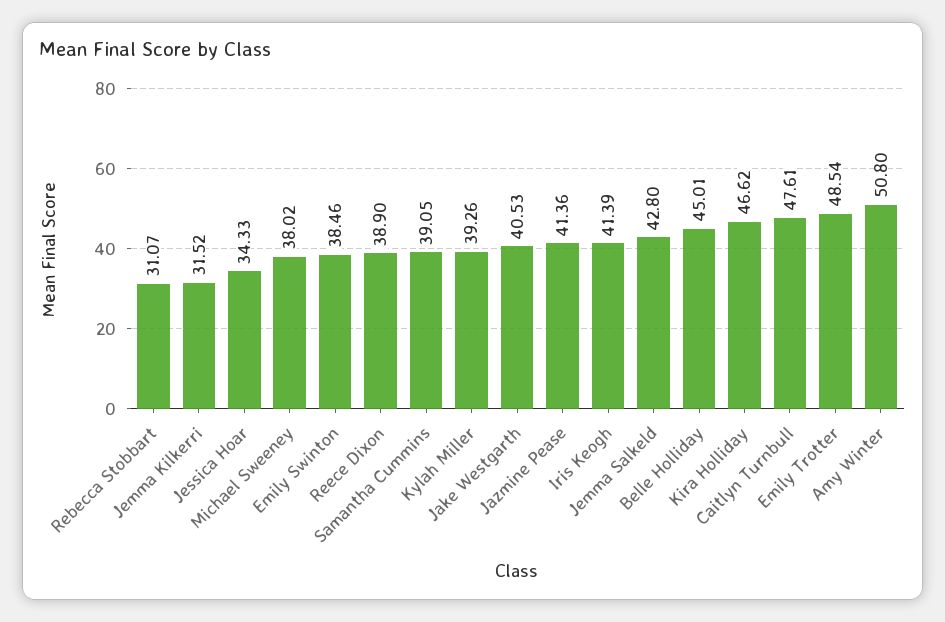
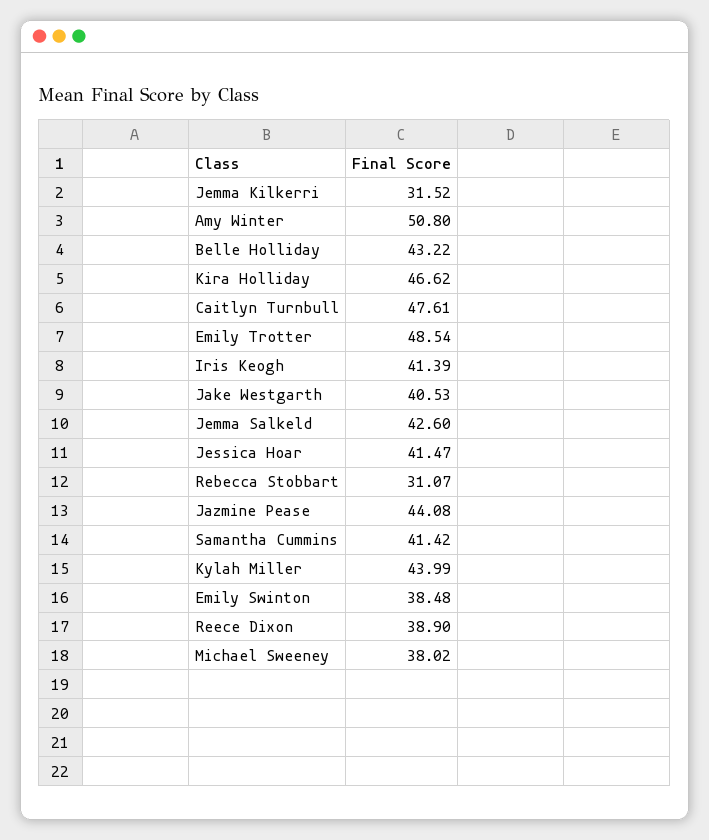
  {
    "Rebecca Stobbart": 31.07,
    "Jemma Kilkerri": 31.52,
-   "Jessica Hoar": 34.33,
+   "Jessica Hoar": 41.47,
    "Michael Sweeney": 38.02,
-   "Emily Swinton": 38.46,
+   "Emily Swinton": 38.48,
    "Reece Dixon": 38.9,
-   "Samantha Cummins": 39.05,
+   "Samantha Cummins": 41.42,
-   "Kylah Miller": 39.26,
+   "Kylah Miller": 43.99,
    "Jake Westgarth": 40.53,
-   "Jazmine Pease": 41.36,
+   "Jazmine Pease": 44.08,
    "Iris Keogh": 41.39,
-   "Jemma Salkeld": 42.8,
+   "Jemma Salkeld": 42.6,
-   "Belle Holliday": 45.01,
+   "Belle Holliday": 43.22,
    "Kira Holliday": 46.62,
    "Caitlyn Turnbull": 47.61,
    "Emily Trotter": 48.54,
    "Amy Winter": 50.8
  }

